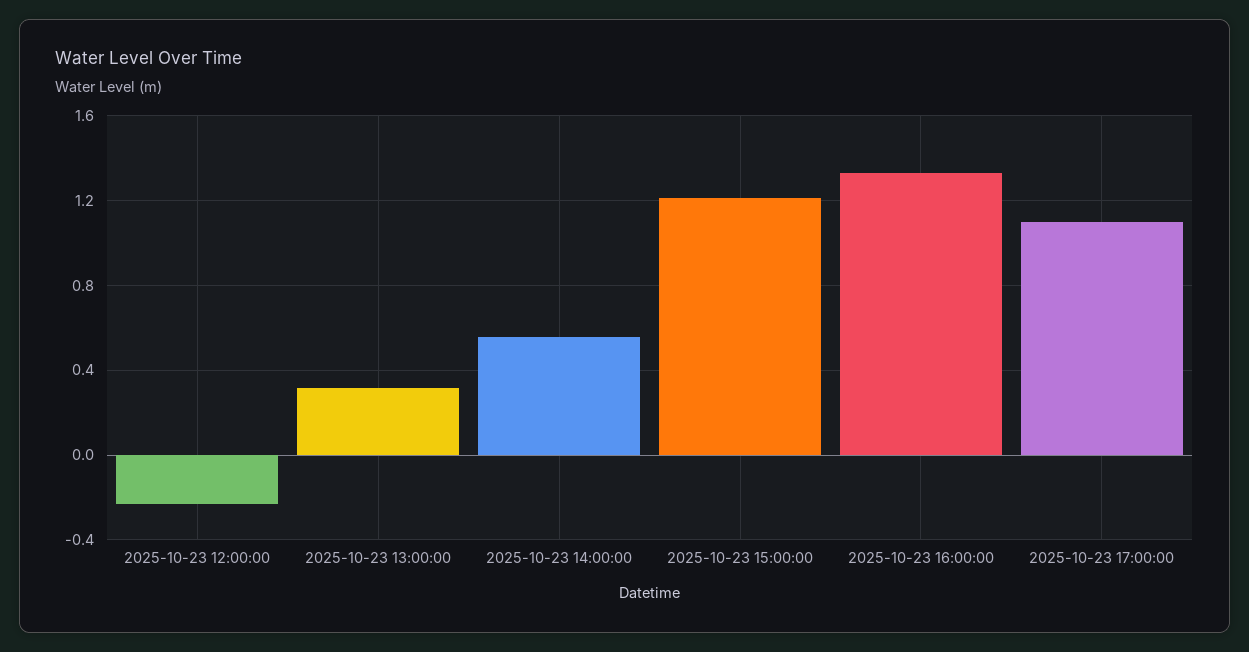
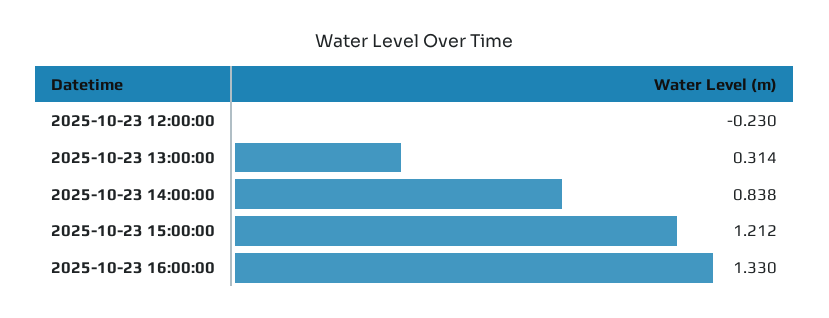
  {
    "2025-10-23 12:00:00": -0.23,
    "2025-10-23 13:00:00": 0.314,
-   "2025-10-23 14:00:00": 0.55,
+   "2025-10-23 14:00:00": 0.838,
    "2025-10-23 15:00:00": 1.212,
-   "2025-10-23 16:00:00": 1.33,
+   "2025-10-23 16:00:00": 1.33
-   "2025-10-23 17:00:00": 1.1
  }

